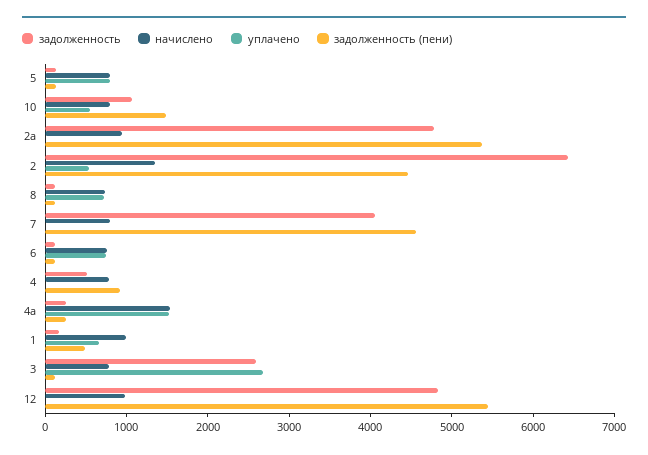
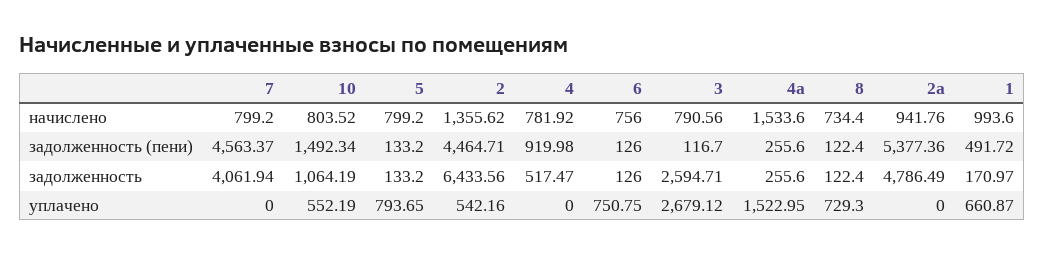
  {
    "задолженность": {
      "5": 133.2,
      "10": 1064.19,
      "2a": 4786.49,
      "2": 6433.56,
      "8": 122.4,
      "7": 4061.94,
      "6": 126,
      "4": 517.47,
      "4a": 255.6,
      "1": 170.97,
-     "3": 2594.71,
+     "3": 2594.71
-     "12": 4800
    },
    "начислено": {
      "5": 799.2,
      "10": 803.52,
      "2a": 941.76,
      "2": 1355.62,
      "8": 734.4,
      "7": 799.2,
      "6": 756,
      "4": 781.92,
      "4a": 1533.6,
      "1": 993.6,
-     "3": 790.56,
+     "3": 790.56
-     "12": 1000
    },
    "уплачено": {
      "5": 793.65,
      "10": 552.19,
      "2a": 0,
      "2": 542.16,
      "8": 729.3,
      "7": 0,
      "6": 750.75,
      "4": 0,
      "4a": 1522.95,
      "1": 660.87,
-     "3": 2679.12,
+     "3": 2679.12
-     "12": 0
    },
    "задолженность (пени)": {
      "5": 133.2,
      "10": 1492.34,
      "2a": 5377.36,
      "2": 4464.71,
      "8": 122.4,
      "7": 4563.37,
      "6": 126,
      "4": 919.98,
      "4a": 255.6,
      "1": 491.72,
-     "3": 116.7,
+     "3": 116.7
-     "12": 5400
    }
  }

